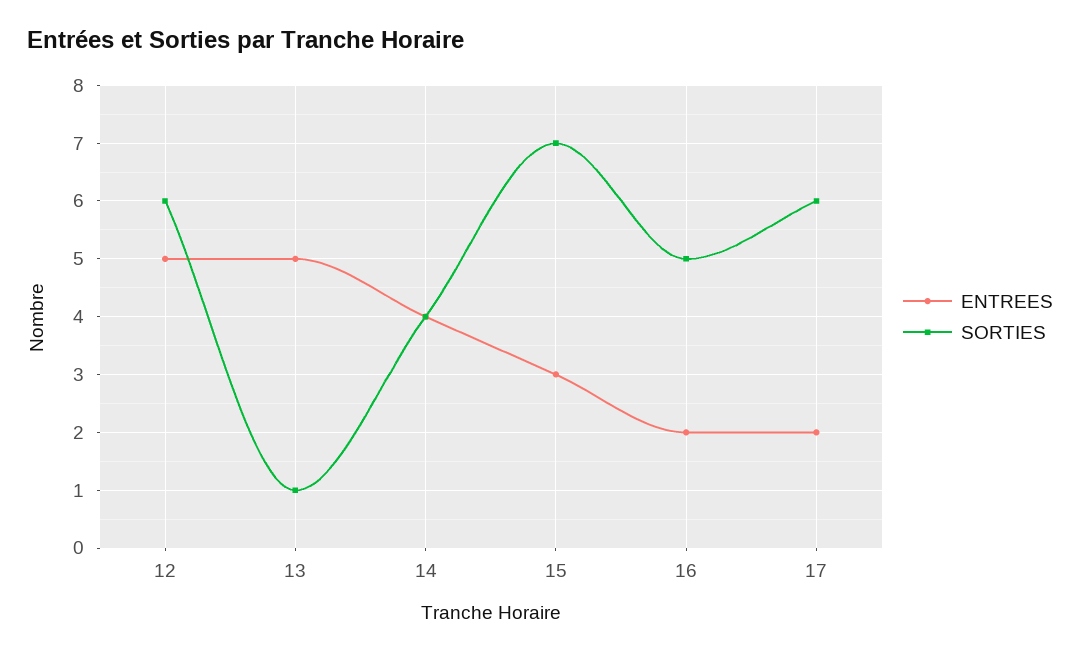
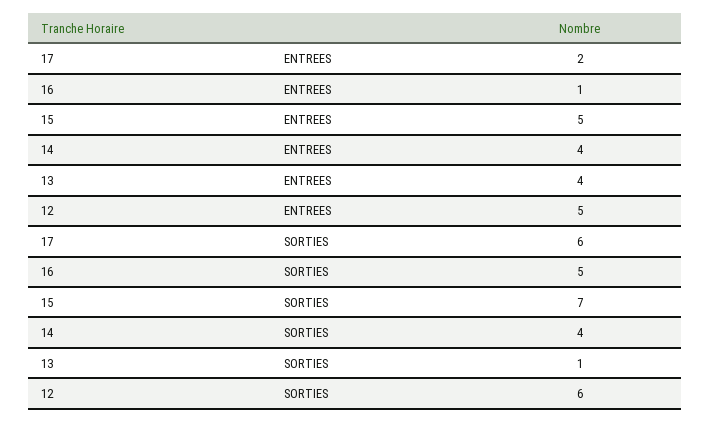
  {
    "ENTREES": {
      "12": 5,
-     "13": 5,
+     "13": 4,
      "14": 4,
-     "15": 3,
+     "15": 5,
-     "16": 2,
+     "16": 1,
      "17": 2
    },
    "SORTIES": {
      "12": 6,
      "13": 1,
      "14": 4,
      "15": 7,
      "16": 5,
      "17": 6
    }
  }

